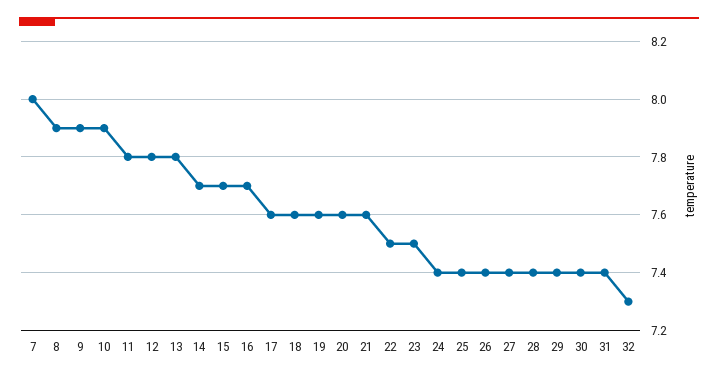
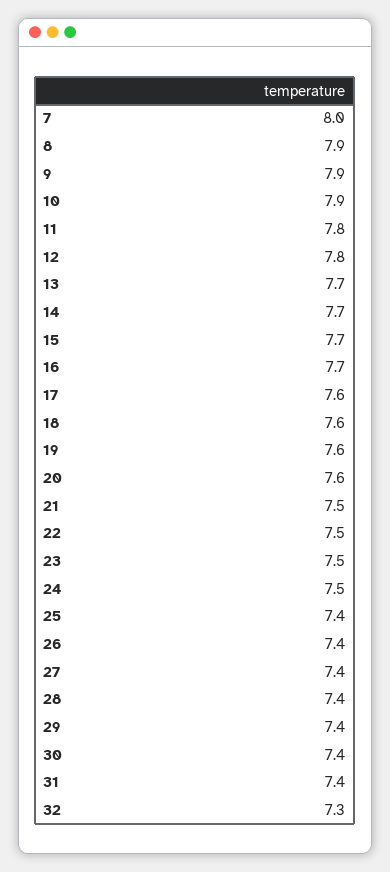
  {
    "7": 8,
    "8": 7.9,
    "9": 7.9,
    "10": 7.9,
    "11": 7.8,
    "12": 7.8,
-   "13": 7.8,
+   "13": 7.7,
    "14": 7.7,
    "15": 7.7,
    "16": 7.7,
    "17": 7.6,
    "18": 7.6,
    "19": 7.6,
    "20": 7.6,
-   "21": 7.6,
+   "21": 7.5,
    "22": 7.5,
    "23": 7.5,
-   "24": 7.4,
+   "24": 7.5,
    "25": 7.4,
    "26": 7.4,
    "27": 7.4,
    "28": 7.4,
    "29": 7.4,
    "30": 7.4,
    "31": 7.4,
    "32": 7.3
  }

